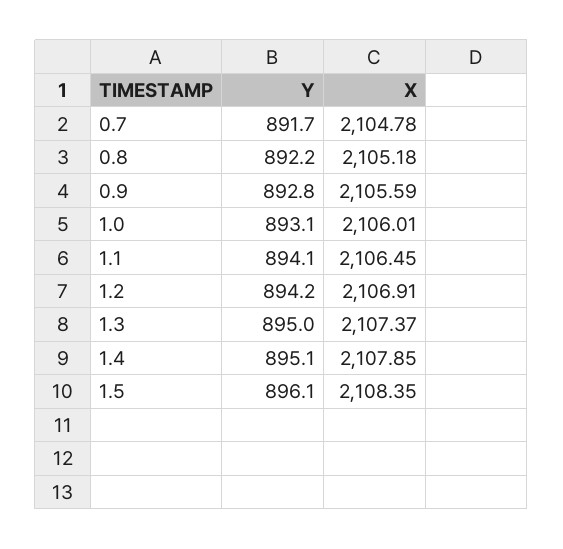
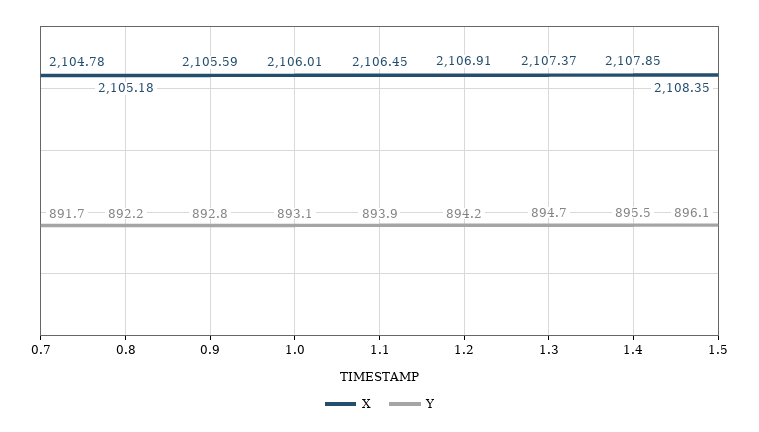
  {
    "Y": {
      "0.7": 891.7,
      "0.8": 892.2,
      "0.9": 892.8,
      "1.0": 893.1,
-     "1.1": 894.1,
+     "1.1": 893.9,
      "1.2": 894.2,
-     "1.3": 895,
+     "1.3": 894.7,
-     "1.4": 895.1,
+     "1.4": 895.5,
      "1.5": 896.1
    },
    "X": {
      "0.7": 2104.78,
      "0.8": 2105.18,
      "0.9": 2105.59,
      "1.0": 2106.01,
      "1.1": 2106.45,
      "1.2": 2106.91,
      "1.3": 2107.37,
      "1.4": 2107.85,
      "1.5": 2108.35
    }
  }

